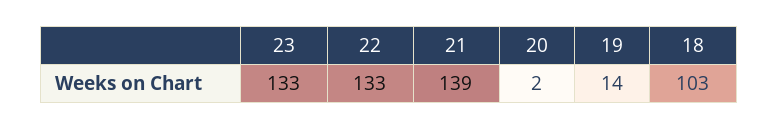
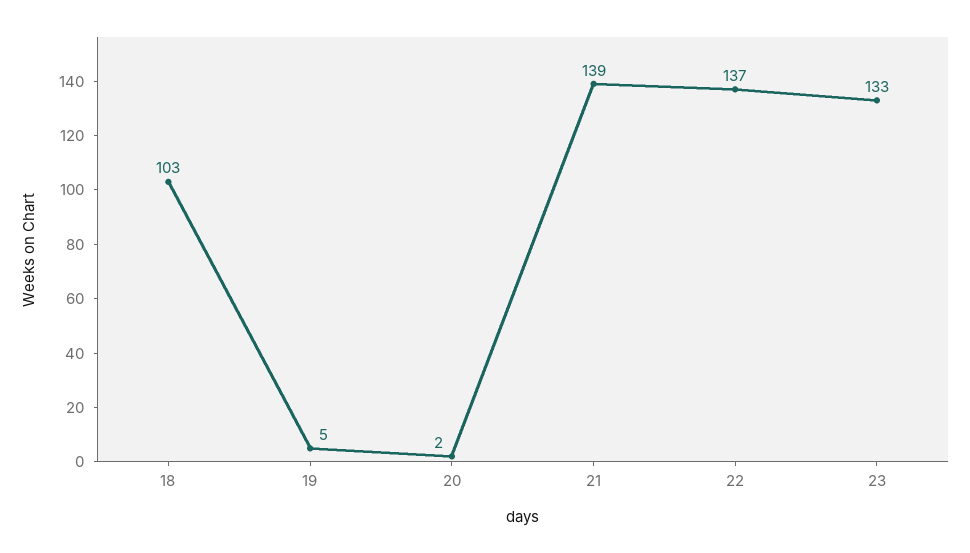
  {
    "23": 133,
-   "22": 133,
+   "22": 137,
    "21": 139,
    "20": 2,
-   "19": 14,
+   "19": 5,
    "18": 103
  }

